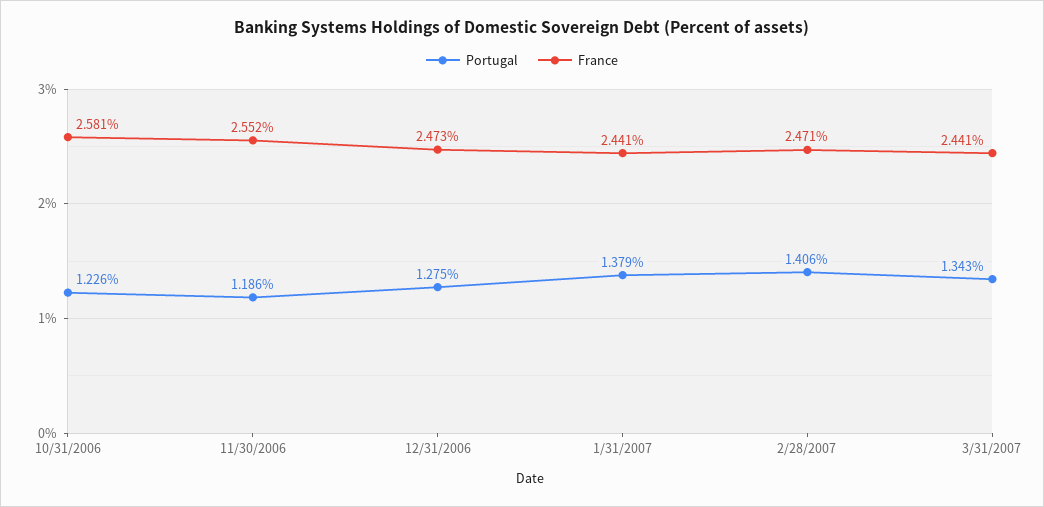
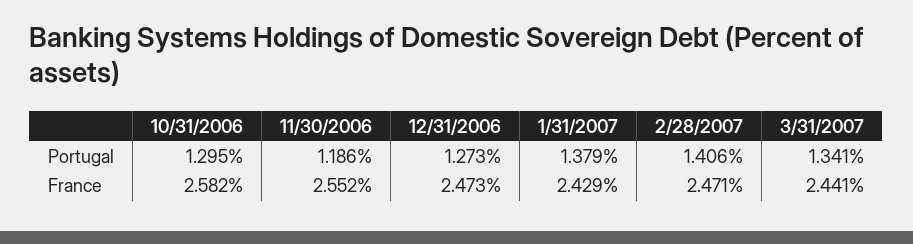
  {
    "Portugal": {
-     "10/31/2006": 1.226,
+     "10/31/2006": 1.295,
      "11/30/2006": 1.186,
-     "12/31/2006": 1.275,
+     "12/31/2006": 1.273,
      "1/31/2007": 1.379,
      "2/28/2007": 1.406,
-     "3/31/2007": 1.343
+     "3/31/2007": 1.341
    },
    "France": {
-     "10/31/2006": 2.581,
+     "10/31/2006": 2.582,
      "11/30/2006": 2.552,
      "12/31/2006": 2.473,
-     "1/31/2007": 2.441,
+     "1/31/2007": 2.429,
      "2/28/2007": 2.471,
      "3/31/2007": 2.441
    }
  }

